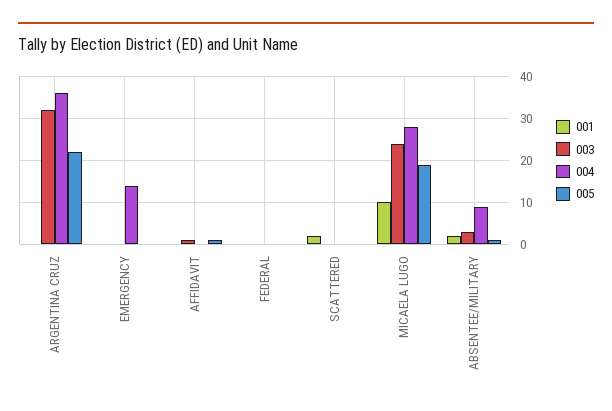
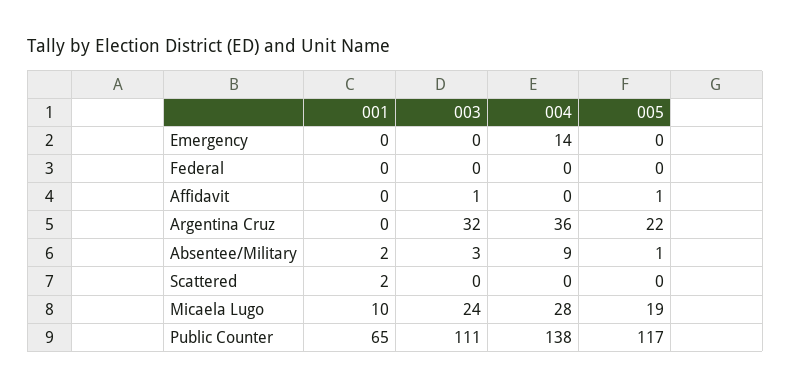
  {
    "001": {
      "ARGENTINA CRUZ": 0,
      "EMERGENCY": 0,
      "AFFIDAVIT": 0,
      "FEDERAL": 0,
      "SCATTERED": 2,
      "MICAELA LUGO": 10,
-     "ABSENTEE/MILITARY": 2
+     "ABSENTEE/MILITARY": 2,
+     "Public Counter": 65
    },
    "003": {
      "ARGENTINA CRUZ": 32,
      "EMERGENCY": 0,
      "AFFIDAVIT": 1,
      "FEDERAL": 0,
      "SCATTERED": 0,
      "MICAELA LUGO": 24,
-     "ABSENTEE/MILITARY": 3
+     "ABSENTEE/MILITARY": 3,
+     "Public Counter": 111
    },
    "004": {
      "ARGENTINA CRUZ": 36,
      "EMERGENCY": 14,
      "AFFIDAVIT": 0,
      "FEDERAL": 0,
      "SCATTERED": 0,
      "MICAELA LUGO": 28,
-     "ABSENTEE/MILITARY": 9
+     "ABSENTEE/MILITARY": 9,
+     "Public Counter": 138
    },
    "005": {
      "ARGENTINA CRUZ": 22,
      "EMERGENCY": 0,
      "AFFIDAVIT": 1,
      "FEDERAL": 0,
      "SCATTERED": 0,
      "MICAELA LUGO": 19,
-     "ABSENTEE/MILITARY": 1
+     "ABSENTEE/MILITARY": 1,
+     "Public Counter": 117
    }
  }

